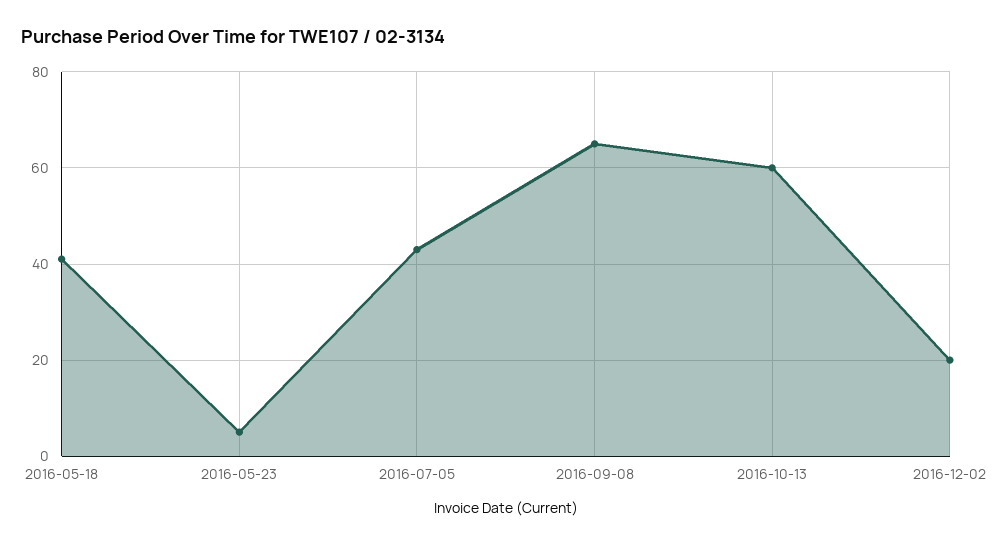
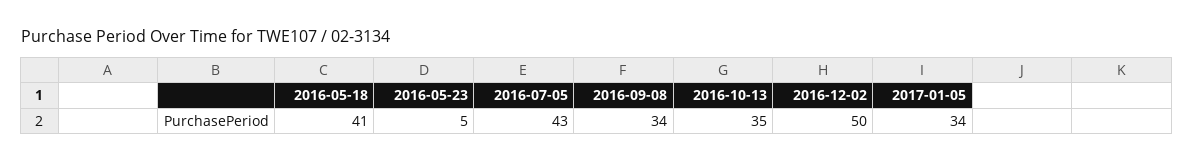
  {
    "2016-05-18": 41,
    "2016-05-23": 5,
    "2016-07-05": 43,
-   "2016-09-08": 65,
+   "2016-09-08": 34,
-   "2016-10-13": 60,
+   "2016-10-13": 35,
-   "2016-12-02": 20
+   "2016-12-02": 50,
+   "2017-01-05": 34
  }

